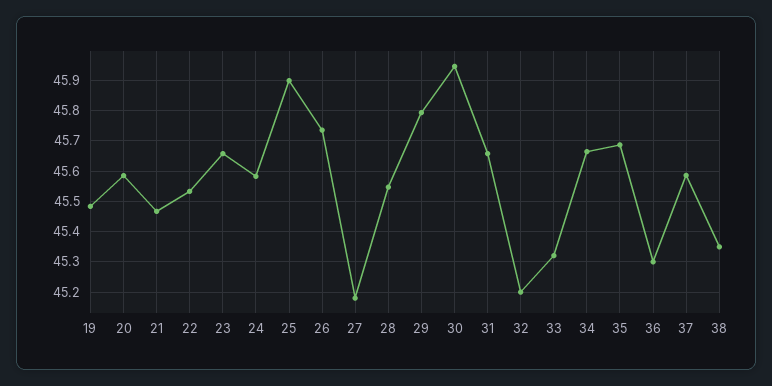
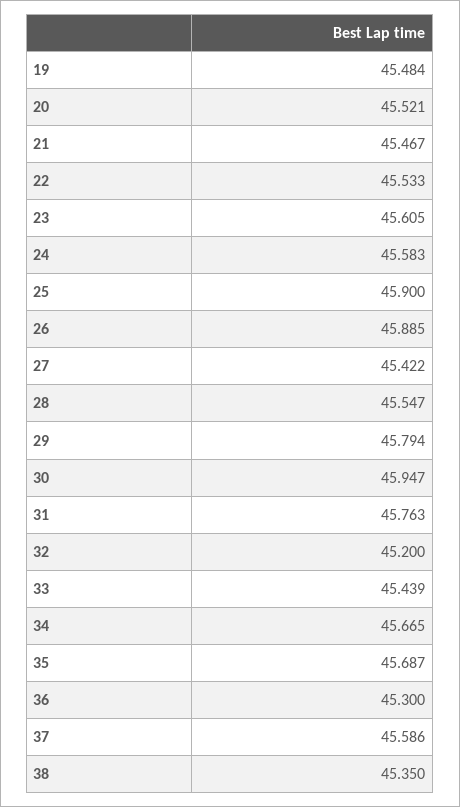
  {
    "19": 45.484,
-   "20": 45.58,
+   "20": 45.521,
    "21": 45.467,
    "22": 45.533,
-   "23": 45.66,
+   "23": 45.605,
    "24": 45.583,
    "25": 45.9,
-   "26": 45.74,
+   "26": 45.885,
-   "27": 45.18,
+   "27": 45.422,
    "28": 45.547,
    "29": 45.794,
    "30": 45.947,
-   "31": 45.66,
+   "31": 45.763,
    "32": 45.2,
-   "33": 45.32,
+   "33": 45.439,
    "34": 45.665,
    "35": 45.687,
    "36": 45.3,
    "37": 45.586,
    "38": 45.35
  }

